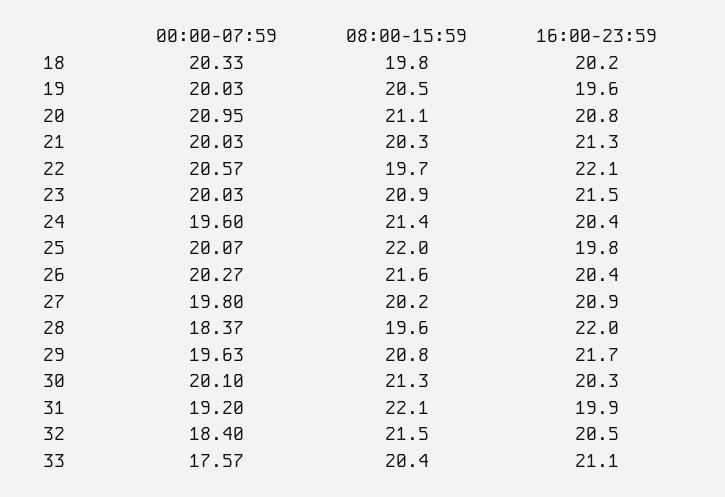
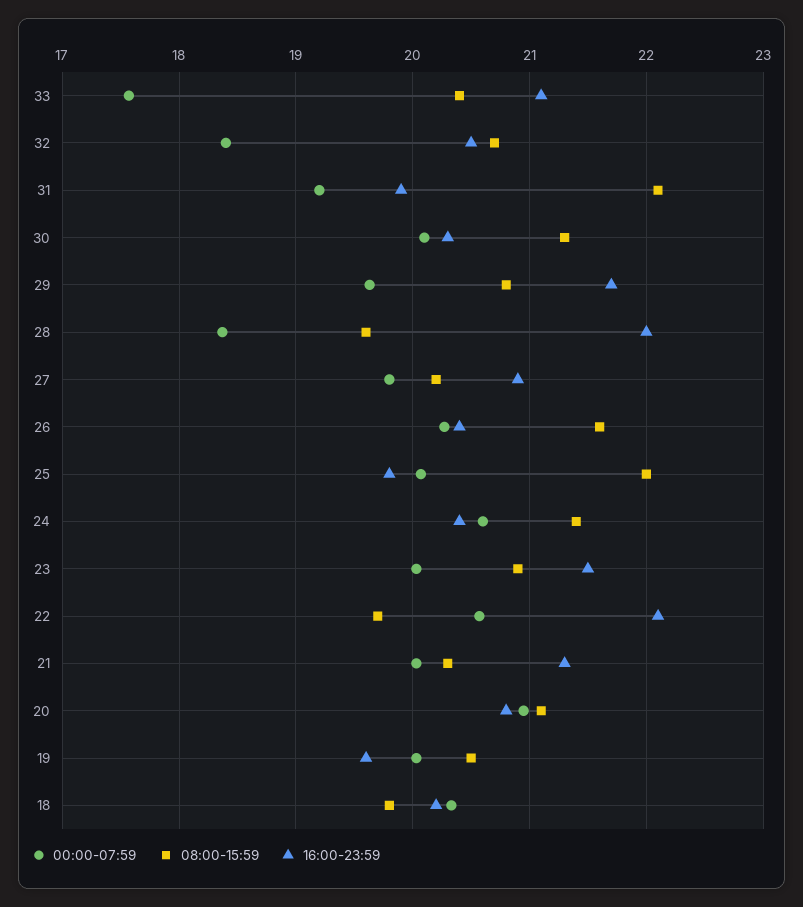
  {
    "00:00-07:59": {
      "18": 20.33,
      "19": 20.03,
      "20": 20.95,
      "21": 20.03,
      "22": 20.57,
      "23": 20.03,
-     "24": 19.6,
+     "24": 20.6,
      "25": 20.07,
      "26": 20.27,
      "27": 19.8,
      "28": 18.37,
      "29": 19.63,
      "30": 20.1,
      "31": 19.2,
      "32": 18.4,
      "33": 17.57
    },
    "08:00-15:59": {
      "18": 19.8,
      "19": 20.5,
      "20": 21.1,
      "21": 20.3,
      "22": 19.7,
      "23": 20.9,
      "24": 21.4,
      "25": 22,
      "26": 21.6,
      "27": 20.2,
      "28": 19.6,
      "29": 20.8,
      "30": 21.3,
      "31": 22.1,
-     "32": 21.5,
+     "32": 20.7,
      "33": 20.4
    },
    "16:00-23:59": {
      "18": 20.2,
      "19": 19.6,
      "20": 20.8,
      "21": 21.3,
      "22": 22.1,
      "23": 21.5,
      "24": 20.4,
      "25": 19.8,
      "26": 20.4,
      "27": 20.9,
      "28": 22,
      "29": 21.7,
      "30": 20.3,
      "31": 19.9,
      "32": 20.5,
      "33": 21.1
    }
  }

